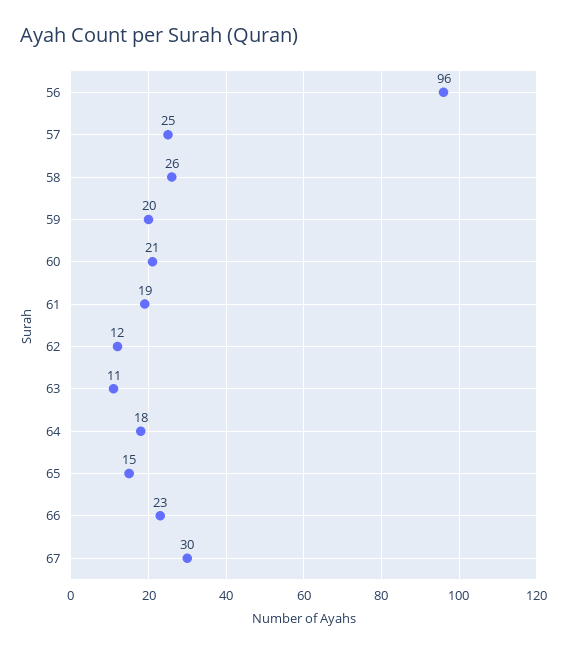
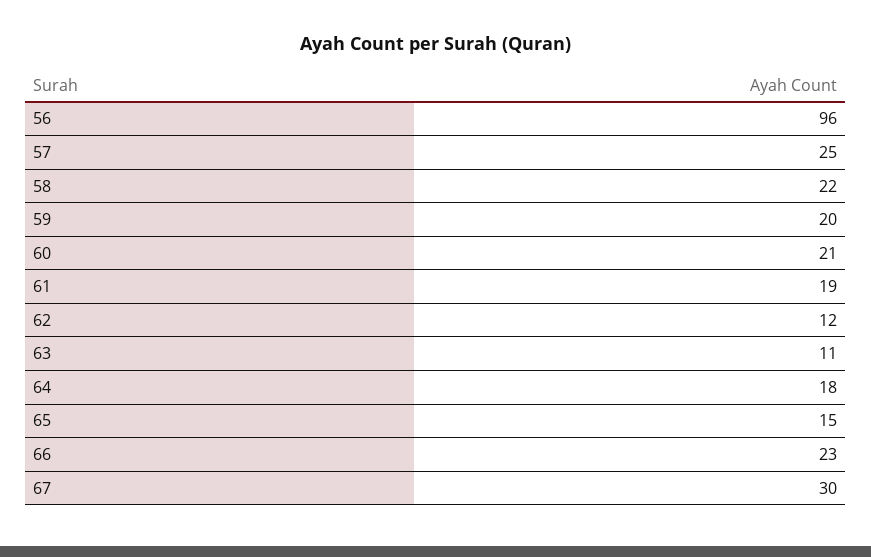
  {
    "56": 96,
    "57": 25,
-   "58": 26,
+   "58": 22,
    "59": 20,
    "60": 21,
    "61": 19,
    "62": 12,
    "63": 11,
    "64": 18,
    "65": 15,
    "66": 23,
    "67": 30
  }

